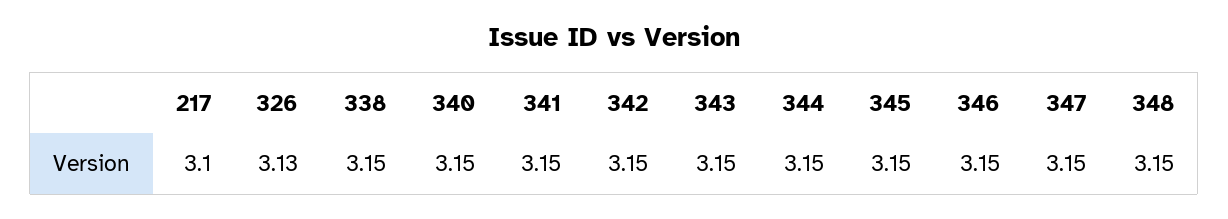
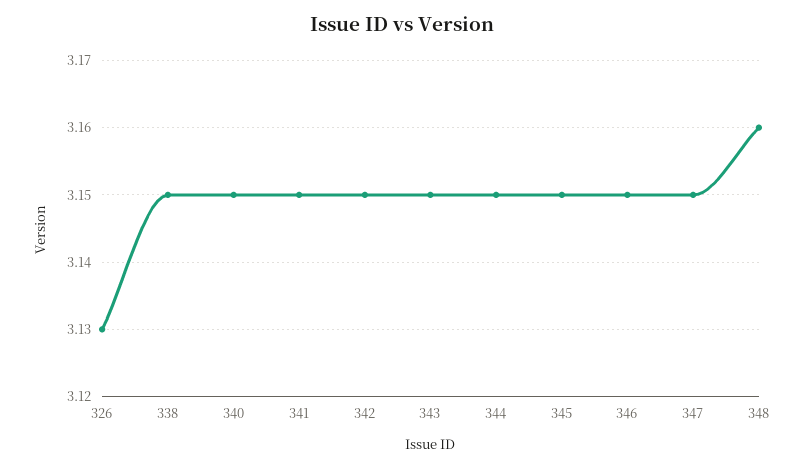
  {
-   "217": 3.1,
    "326": 3.13,
    "338": 3.15,
    "340": 3.15,
    "341": 3.15,
    "342": 3.15,
    "343": 3.15,
    "344": 3.15,
    "345": 3.15,
    "346": 3.15,
    "347": 3.15,
-   "348": 3.15
+   "348": 3.16
  }

